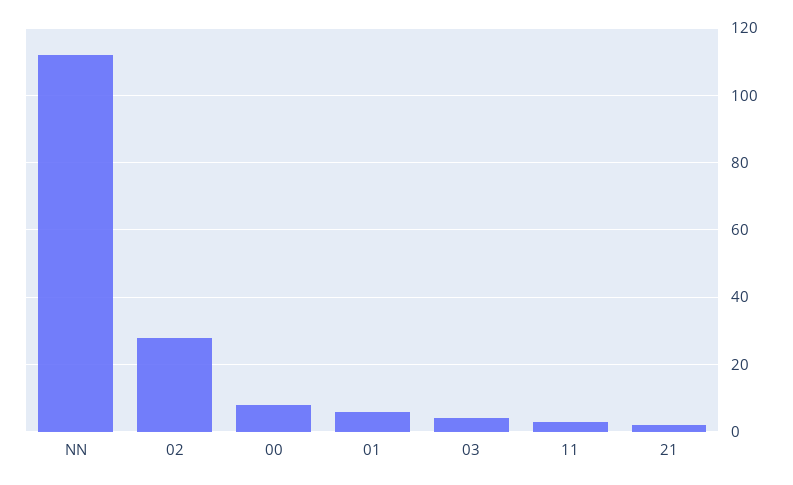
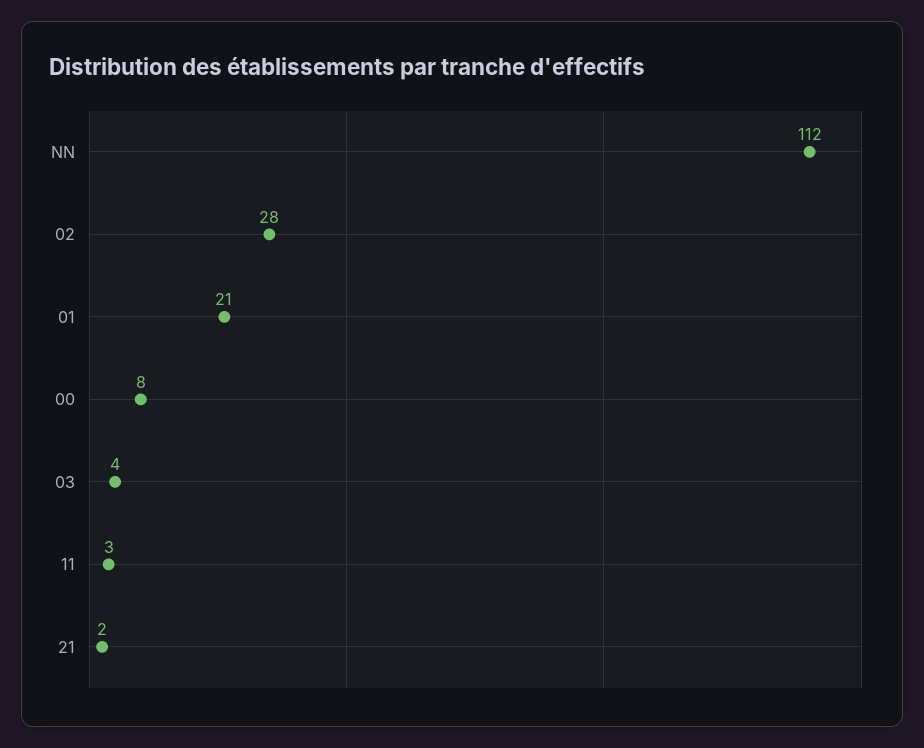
  {
    "NN": 112,
    "02": 28,
    "00": 8,
-   "01": 5,
+   "01": 21,
    "03": 4,
    "11": 3,
    "21": 2
  }

